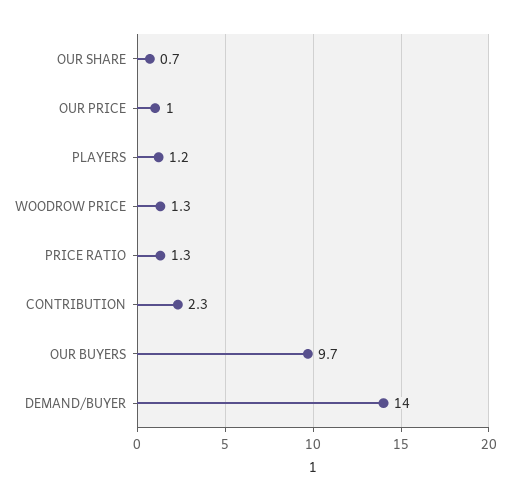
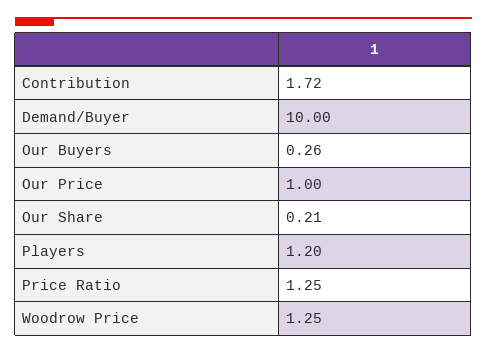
  {
-   "OUR SHARE": 0.7,
+   "OUR SHARE": 0.21,
    "OUR PRICE": 1,
    "PLAYERS": 1.2,
    "WOODROW PRICE": 1.25,
    "PRICE RATIO": 1.25,
-   "CONTRIBUTION": 2.3,
+   "CONTRIBUTION": 1.72,
-   "OUR BUYERS": 9.7,
+   "OUR BUYERS": 0.26,
-   "DEMAND/BUYER": 14
+   "DEMAND/BUYER": 10
  }

